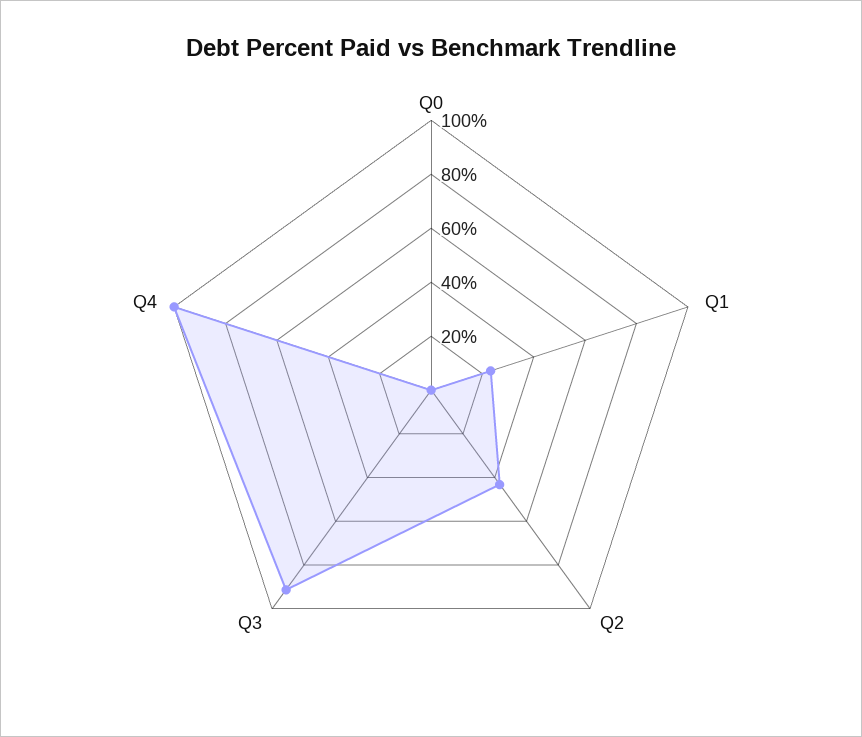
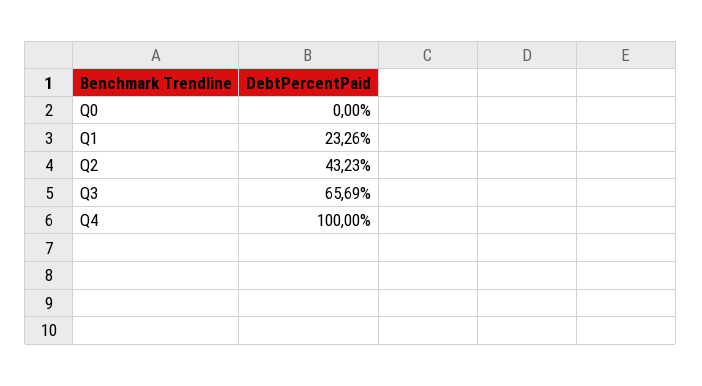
  {
    "Q0": 0,
    "Q1": 23.26,
    "Q2": 43.23,
-   "Q3": 90,
+   "Q3": 65.69,
    "Q4": 100
  }

